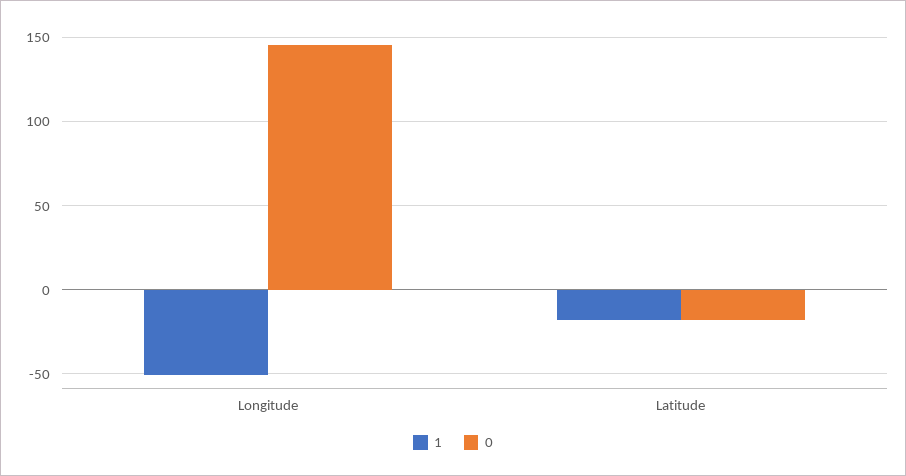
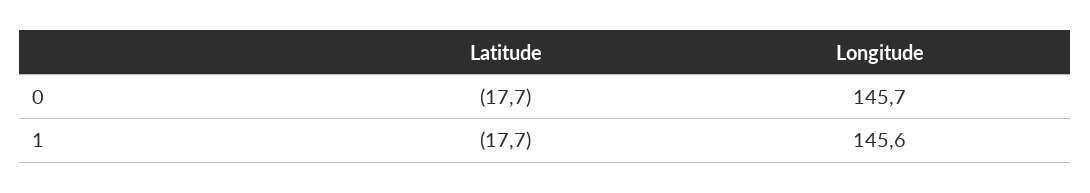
  {
    "1": {
-     "Longitude": -50,
+     "Longitude": 145.6,
      "Latitude": -17.7
    },
    "0": {
      "Longitude": 145.7,
      "Latitude": -17.7
    }
  }

